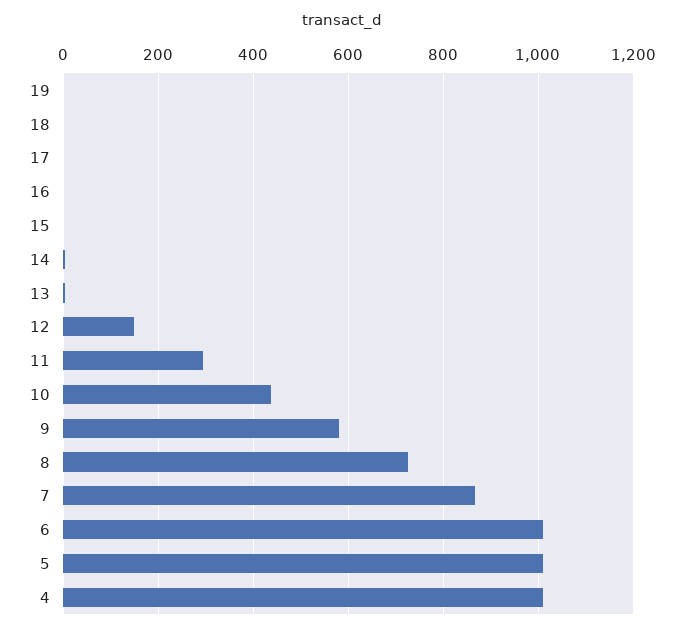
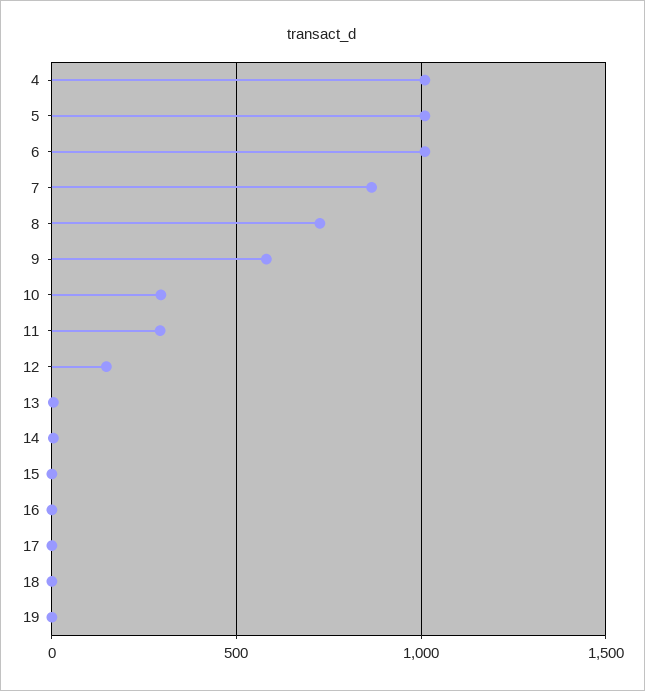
  {
    "19": 0,
    "18": 0,
    "17": 0,
    "16": 0,
    "15": 0,
    "14": 0,
    "13": 0,
    "12": 140,
    "11": 300,
-   "10": 440,
+   "10": 300,
    "9": 580,
    "8": 720,
    "7": 860,
    "6": 1020,
    "5": 1020,
    "4": 1020
  }

